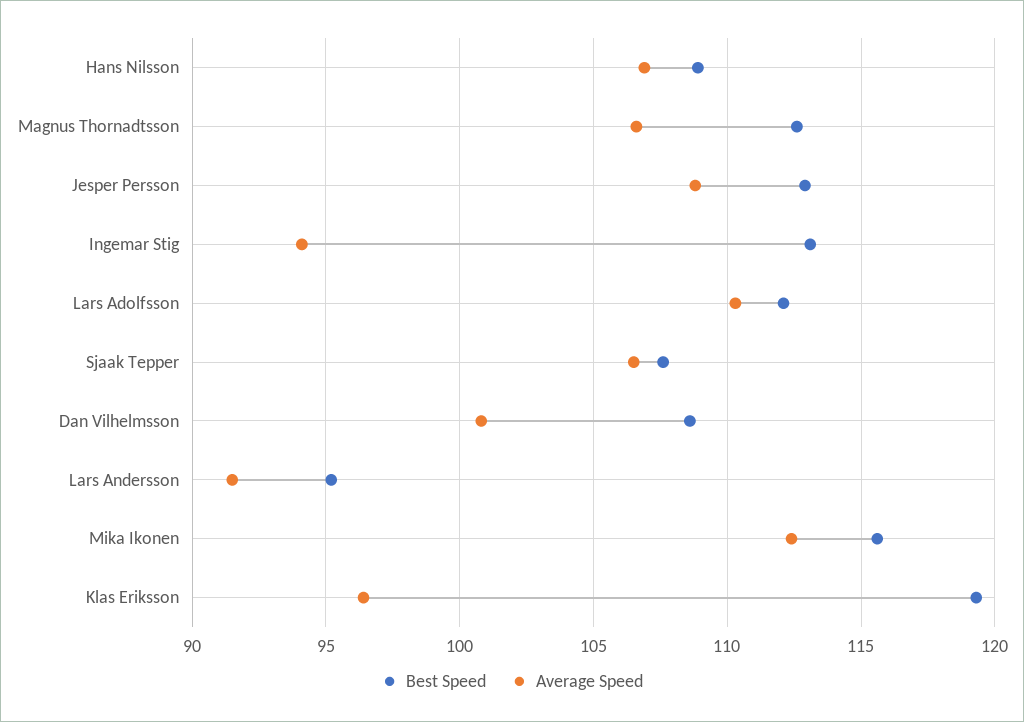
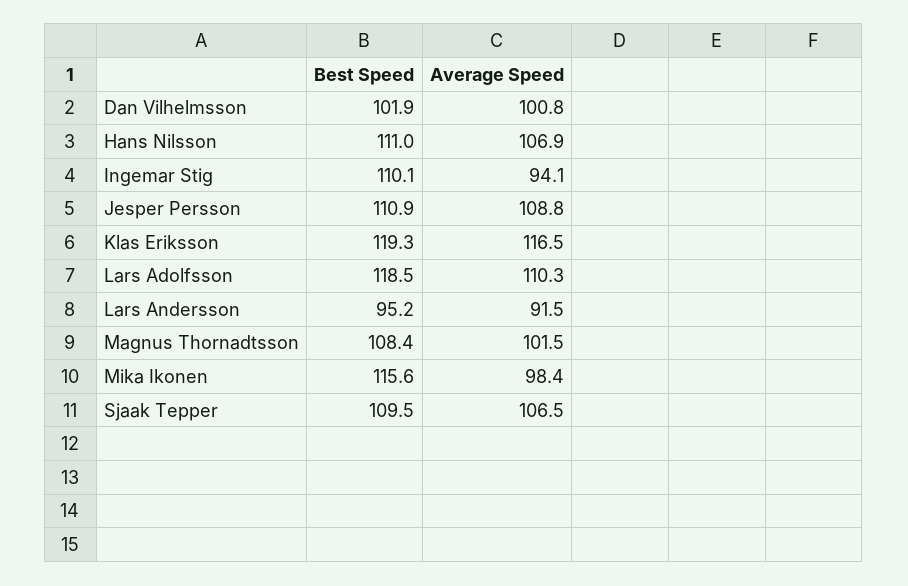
  {
    "Best Speed": {
-     "Hans Nilsson": 109,
+     "Hans Nilsson": 111,
-     "Magnus Thornadtsson": 112.5,
+     "Magnus Thornadtsson": 108.4,
-     "Jesper Persson": 113,
+     "Jesper Persson": 110.9,
-     "Ingemar Stig": 113,
+     "Ingemar Stig": 110.1,
-     "Lars Adolfsson": 112,
+     "Lars Adolfsson": 118.5,
-     "Sjaak Tepper": 107.5,
+     "Sjaak Tepper": 109.5,
-     "Dan Vilhelmsson": 108.5,
+     "Dan Vilhelmsson": 101.9,
      "Lars Andersson": 95.2,
      "Mika Ikonen": 115.6,
      "Klas Eriksson": 119.3
    },
    "Average Speed": {
      "Hans Nilsson": 106.9,
-     "Magnus Thornadtsson": 106.5,
+     "Magnus Thornadtsson": 101.5,
      "Jesper Persson": 108.8,
      "Ingemar Stig": 94.1,
      "Lars Adolfsson": 110.3,
      "Sjaak Tepper": 106.5,
      "Dan Vilhelmsson": 100.8,
      "Lars Andersson": 91.5,
-     "Mika Ikonen": 112.5,
+     "Mika Ikonen": 98.4,
-     "Klas Eriksson": 96.5
+     "Klas Eriksson": 116.5
    }
  }

